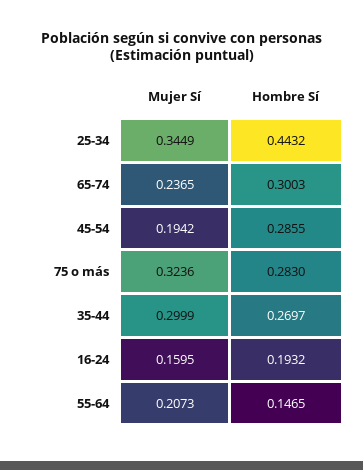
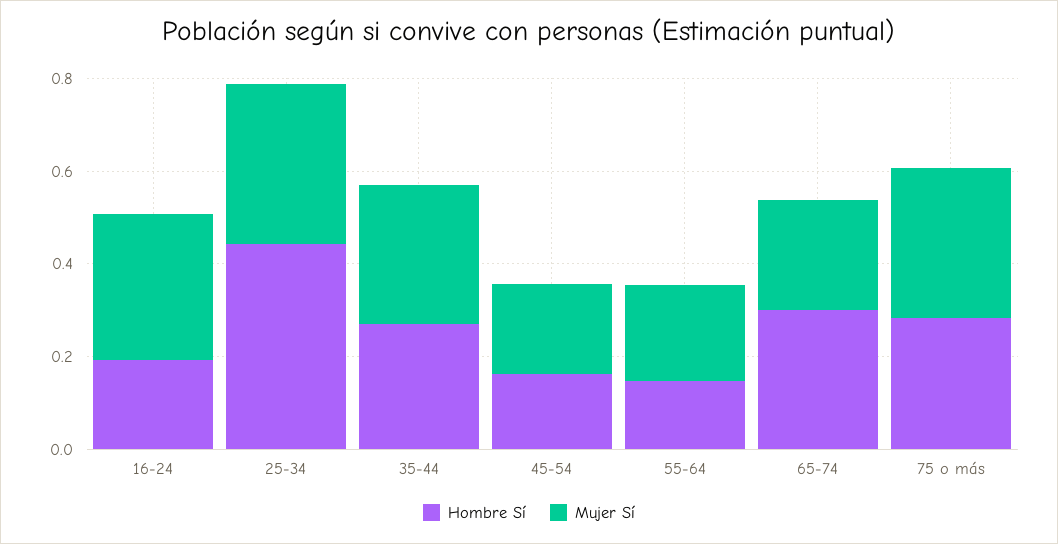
  {
    "Mujer Sí": {
      "25-34": 0.3449,
      "65-74": 0.2365,
      "45-54": 0.1942,
      "75 o más": 0.3236,
      "35-44": 0.2999,
-     "16-24": 0.1595,
+     "16-24": 0.3,
      "55-64": 0.2073
    },
    "Hombre Sí": {
      "25-34": 0.4432,
      "65-74": 0.3003,
-     "45-54": 0.2855,
+     "45-54": 0.15,
      "75 o más": 0.283,
      "35-44": 0.2697,
      "16-24": 0.1932,
      "55-64": 0.1465
    }
  }

